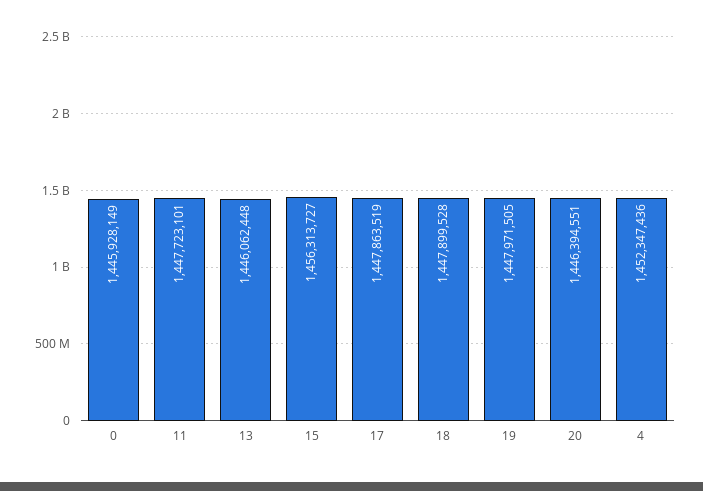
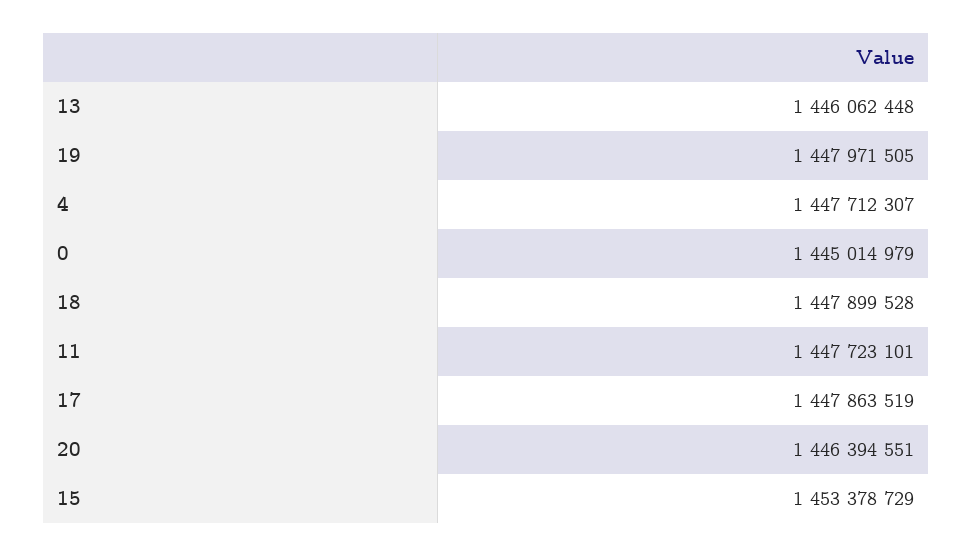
  {
-   "0": 1445928149,
+   "0": 1445014979,
    "11": 1447723101,
    "13": 1446062448,
-   "15": 1456313727,
+   "15": 1453378729,
    "17": 1447863519,
    "18": 1447899528,
    "19": 1447971505,
    "20": 1446394551,
-   "4": 1452347436
+   "4": 1447712307
  }

